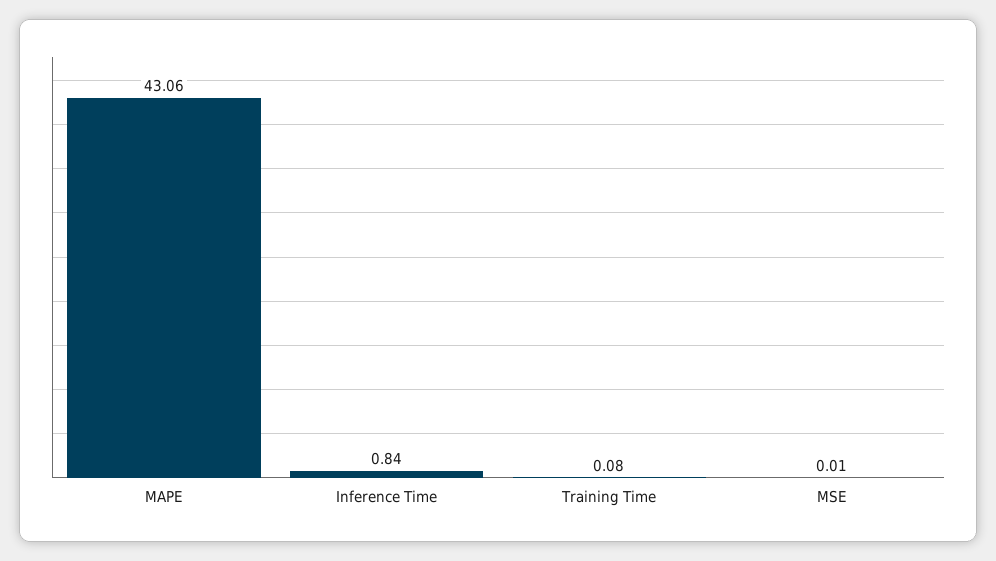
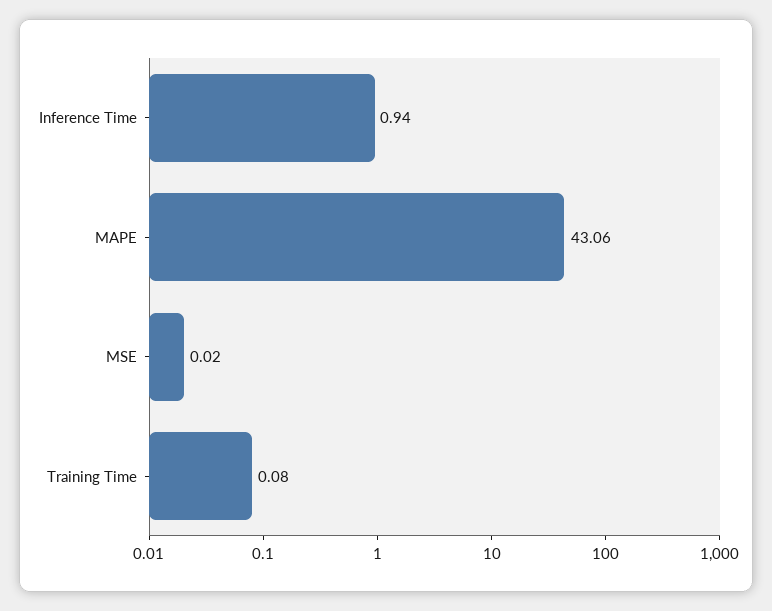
  {
    "MAPE": 43.06,
-   "Inference Time": 0.84,
+   "Inference Time": 0.94,
    "Training Time": 0.08,
-   "MSE": 0.01
+   "MSE": 0.02
  }

